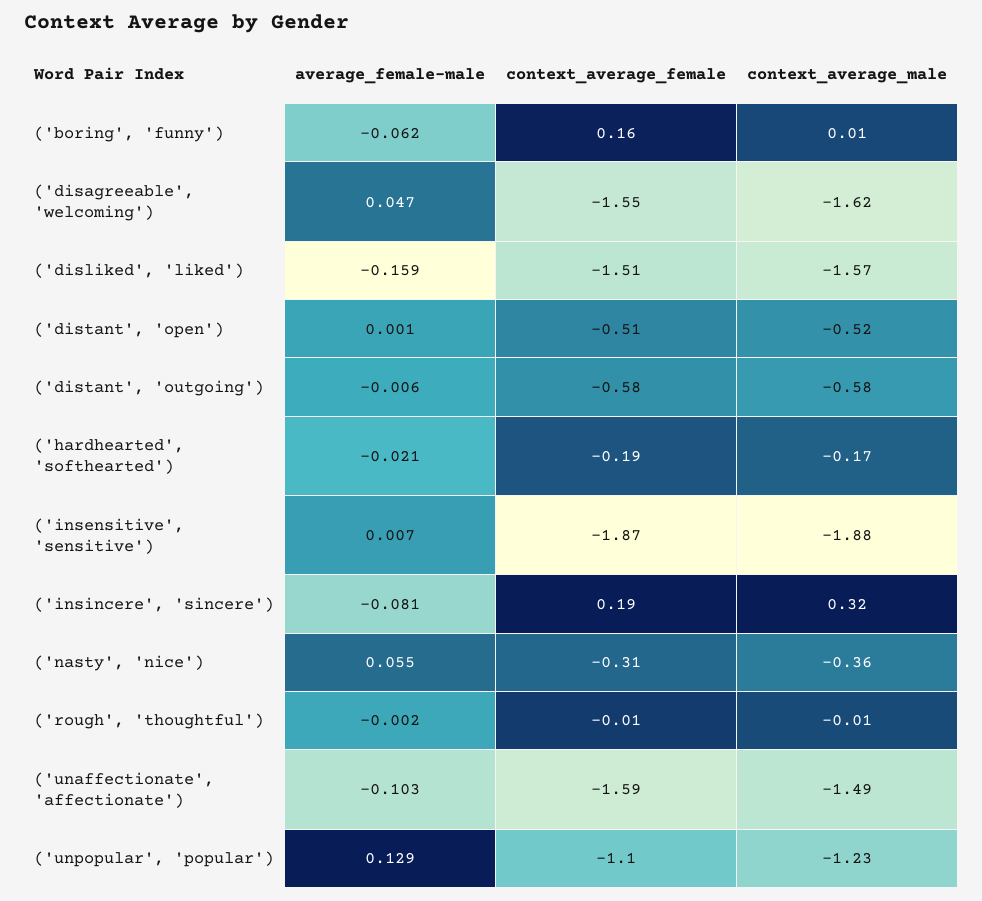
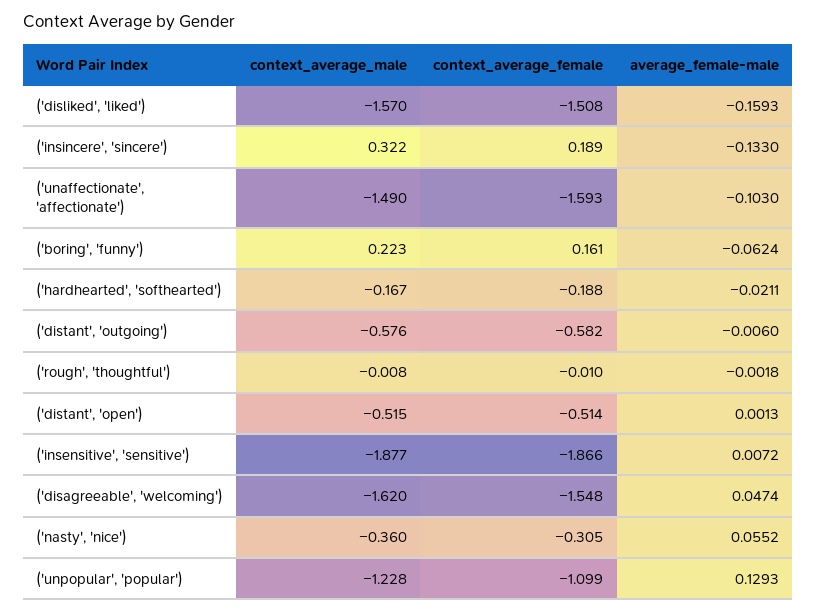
  {
    "average_female-male": {
      "('boring', 'funny')": -0.0624,
      "('disagreeable', 'welcoming')": 0.0474,
      "('disliked', 'liked')": -0.1593,
      "('distant', 'open')": 0.0013,
      "('distant', 'outgoing')": -0.006,
      "('hardhearted', 'softhearted')": -0.0211,
      "('insensitive', 'sensitive')": 0.0072,
-     "('insincere', 'sincere')": -0.081,
+     "('insincere', 'sincere')": -0.133,
      "('nasty', 'nice')": 0.0552,
      "('rough', 'thoughtful')": -0.0018,
      "('unaffectionate', 'affectionate')": -0.103,
      "('unpopular', 'popular')": 0.1293
    },
    "context_average_female": {
      "('boring', 'funny')": 0.161,
      "('disagreeable', 'welcoming')": -1.548,
      "('disliked', 'liked')": -1.508,
      "('distant', 'open')": -0.514,
      "('distant', 'outgoing')": -0.582,
      "('hardhearted', 'softhearted')": -0.188,
      "('insensitive', 'sensitive')": -1.866,
      "('insincere', 'sincere')": 0.189,
      "('nasty', 'nice')": -0.305,
      "('rough', 'thoughtful')": -0.01,
      "('unaffectionate', 'affectionate')": -1.593,
      "('unpopular', 'popular')": -1.099
    },
    "context_average_male": {
-     "('boring', 'funny')": 0.01,
+     "('boring', 'funny')": 0.223,
      "('disagreeable', 'welcoming')": -1.62,
      "('disliked', 'liked')": -1.57,
      "('distant', 'open')": -0.515,
      "('distant', 'outgoing')": -0.576,
      "('hardhearted', 'softhearted')": -0.167,
      "('insensitive', 'sensitive')": -1.877,
      "('insincere', 'sincere')": 0.322,
      "('nasty', 'nice')": -0.36,
      "('rough', 'thoughtful')": -0.008,
      "('unaffectionate', 'affectionate')": -1.49,
      "('unpopular', 'popular')": -1.228
    }
  }

